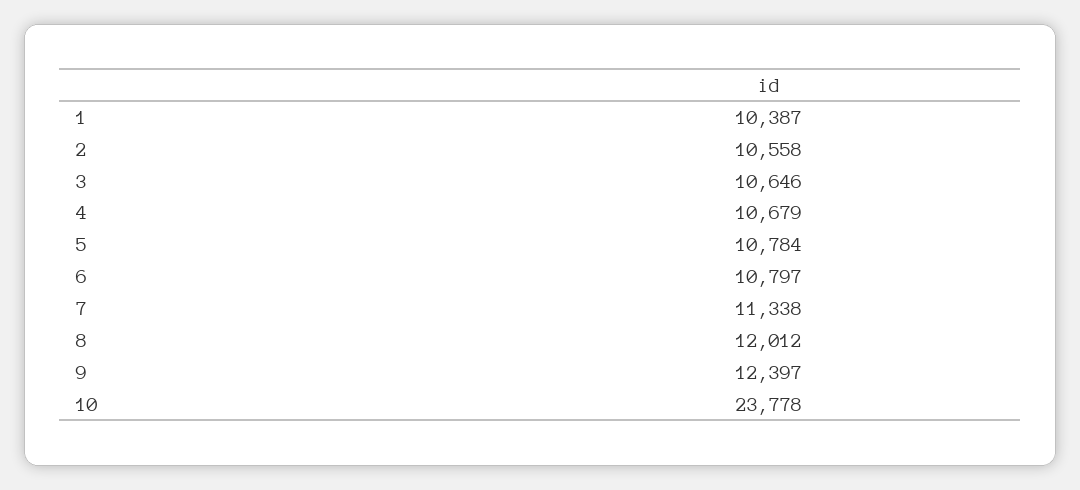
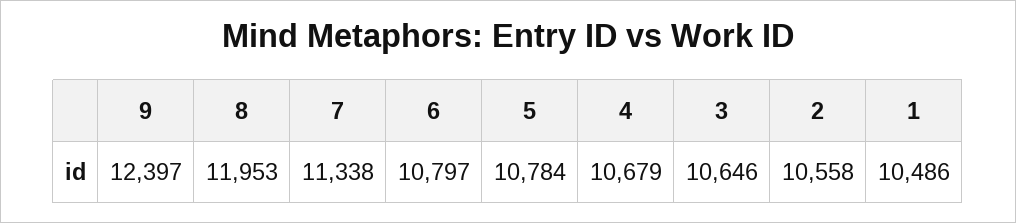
  {
-   "1": 10387,
+   "1": 10486,
    "2": 10558,
    "3": 10646,
    "4": 10679,
    "5": 10784,
    "6": 10797,
    "7": 11338,
-   "8": 12012,
+   "8": 11953,
-   "9": 12397,
+   "9": 12397
-   "10": 23778
  }

